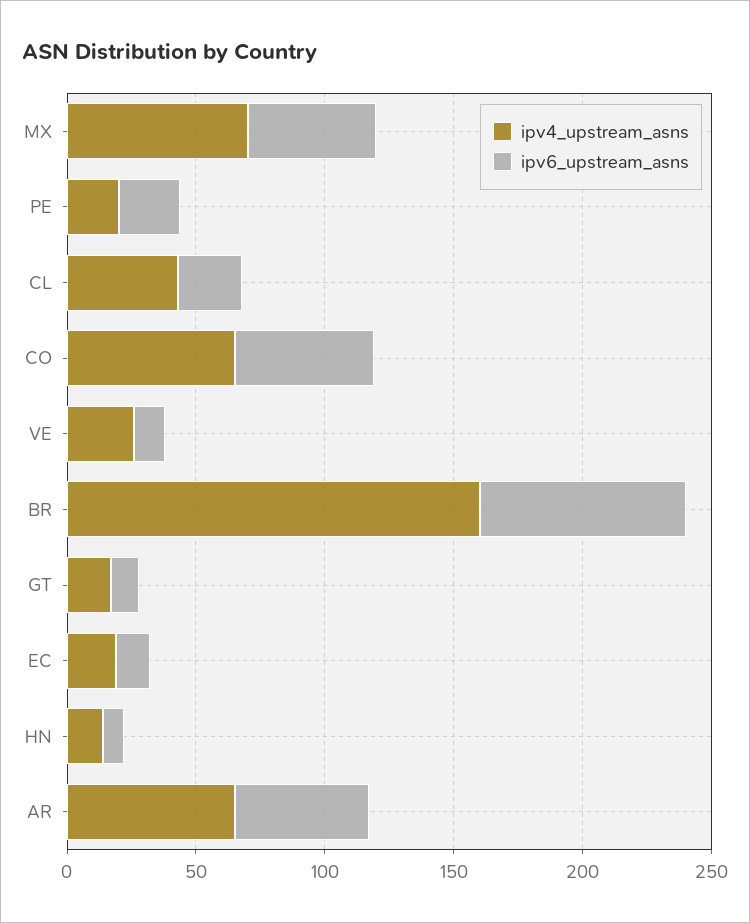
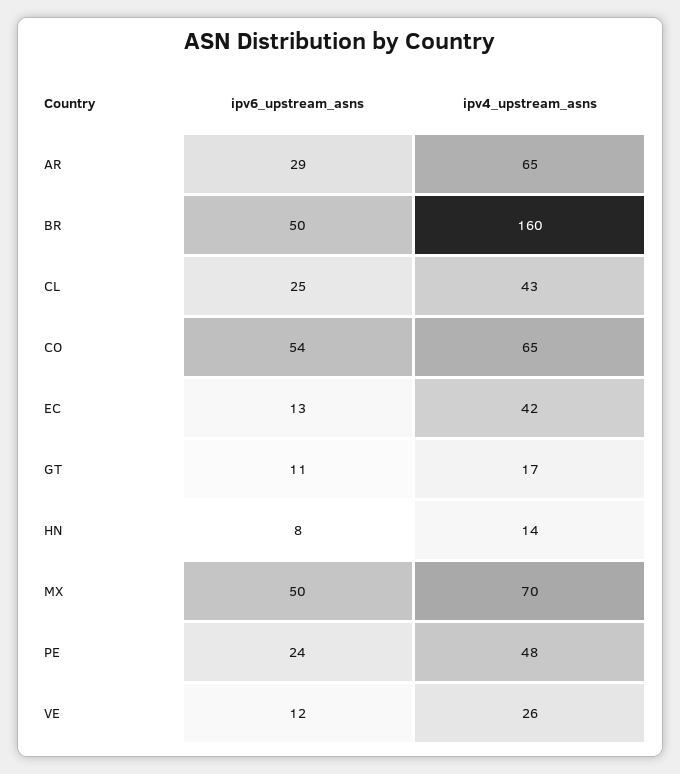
  {
    "ipv4_upstream_asns": {
      "MX": 70,
-     "PE": 20,
+     "PE": 48,
      "CL": 43,
      "CO": 65,
      "VE": 26,
      "BR": 160,
      "GT": 17,
-     "EC": 20,
+     "EC": 42,
      "HN": 14,
      "AR": 65
    },
    "ipv6_upstream_asns": {
      "MX": 50,
      "PE": 24,
      "CL": 25,
      "CO": 54,
      "VE": 12,
-     "BR": 80,
+     "BR": 50,
      "GT": 11,
      "EC": 13,
      "HN": 8,
-     "AR": 50
+     "AR": 29
    }
  }

